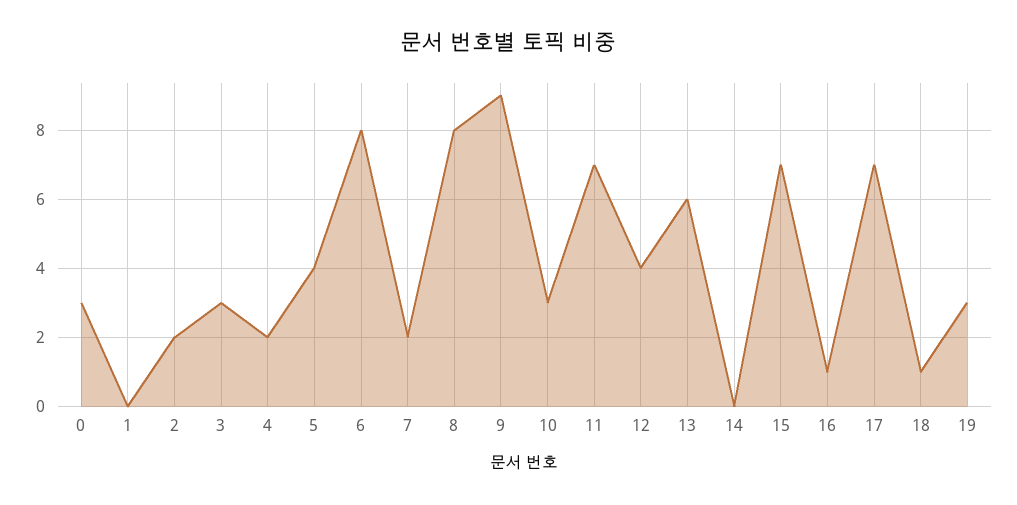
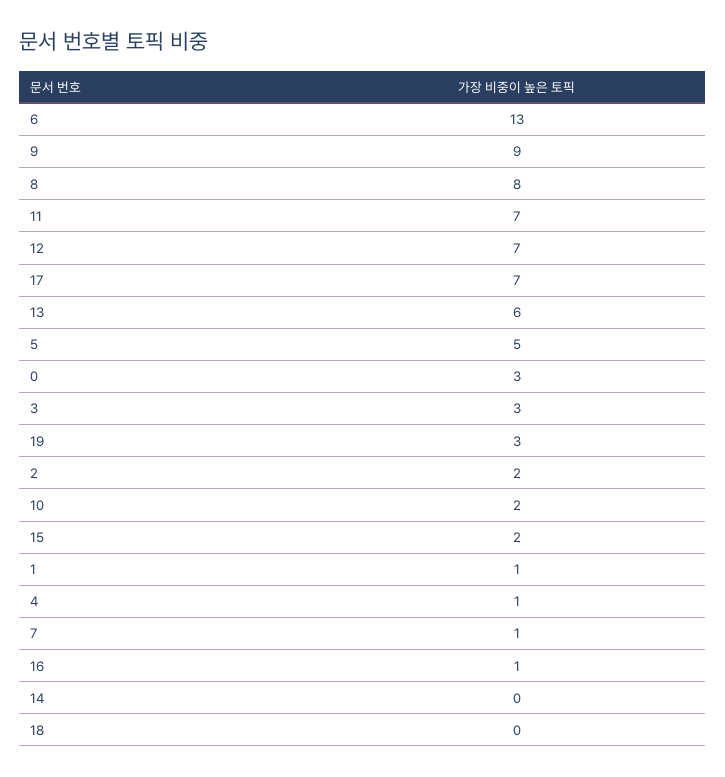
  {
    "0": 3,
-   "1": 0,
+   "1": 1,
    "2": 2,
    "3": 3,
-   "4": 2,
+   "4": 1,
-   "5": 4,
+   "5": 5,
-   "6": 8,
+   "6": 13,
-   "7": 2,
+   "7": 1,
    "8": 8,
    "9": 9,
-   "10": 3,
+   "10": 2,
    "11": 7,
-   "12": 4,
+   "12": 7,
    "13": 6,
    "14": 0,
-   "15": 7,
+   "15": 2,
    "16": 1,
    "17": 7,
-   "18": 1,
+   "18": 0,
    "19": 3
  }

